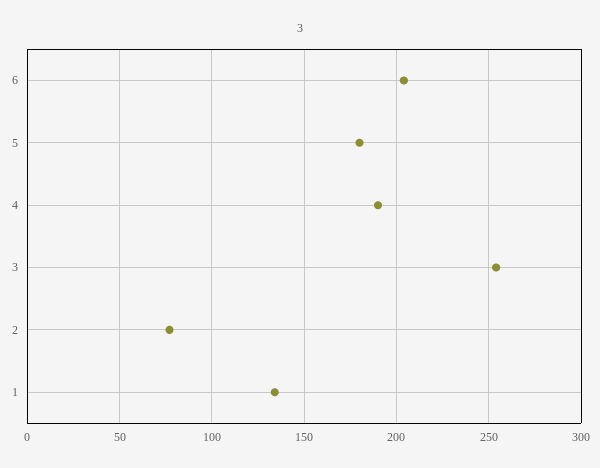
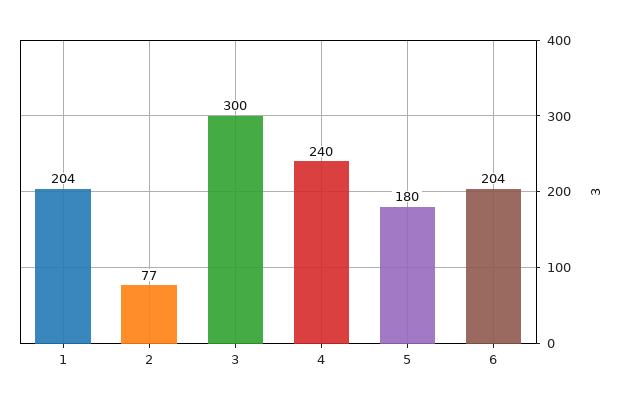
  {
    "6": 204,
    "5": 180,
-   "4": 190,
+   "4": 240,
-   "3": 255,
+   "3": 300,
    "2": 77,
-   "1": 135
+   "1": 204
  }

